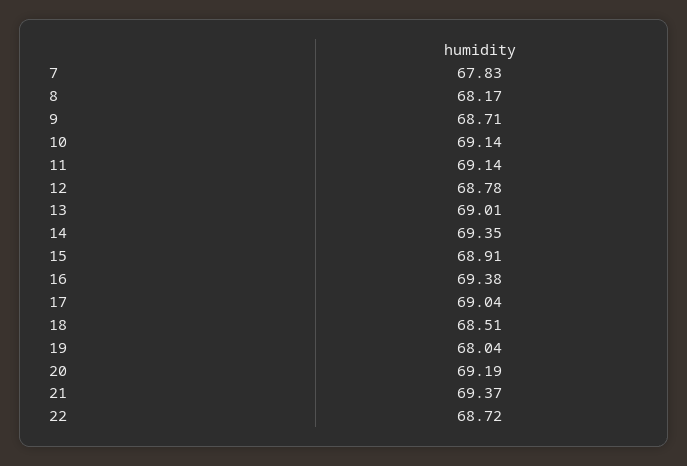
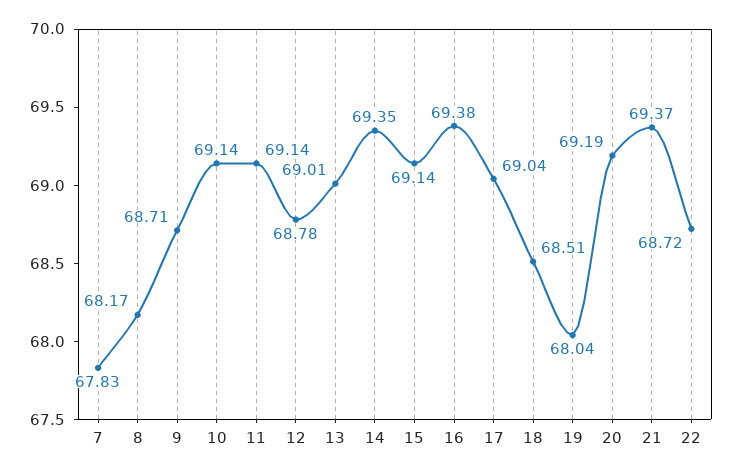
  {
    "7": 67.83,
    "8": 68.17,
    "9": 68.71,
    "10": 69.14,
    "11": 69.14,
    "12": 68.78,
    "13": 69.01,
    "14": 69.35,
-   "15": 68.91,
+   "15": 69.14,
    "16": 69.38,
    "17": 69.04,
    "18": 68.51,
    "19": 68.04,
    "20": 69.19,
    "21": 69.37,
    "22": 68.72
  }

